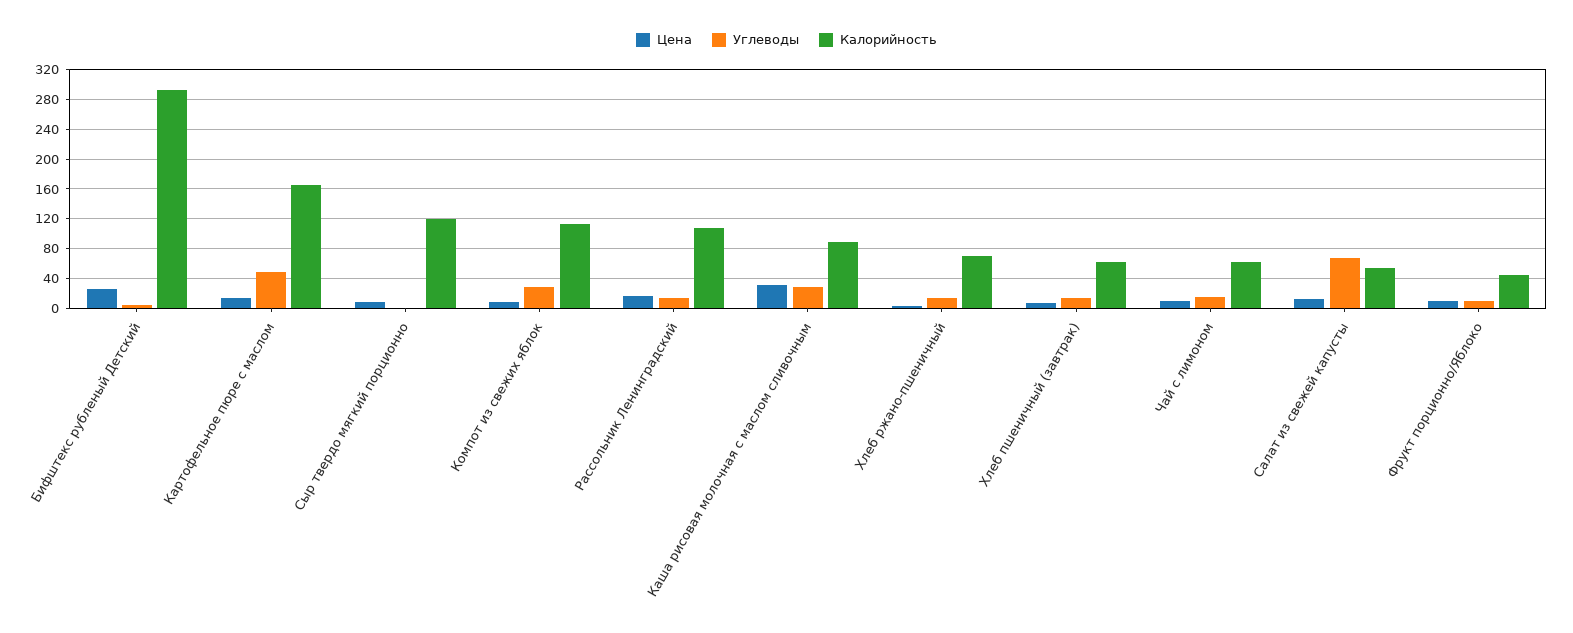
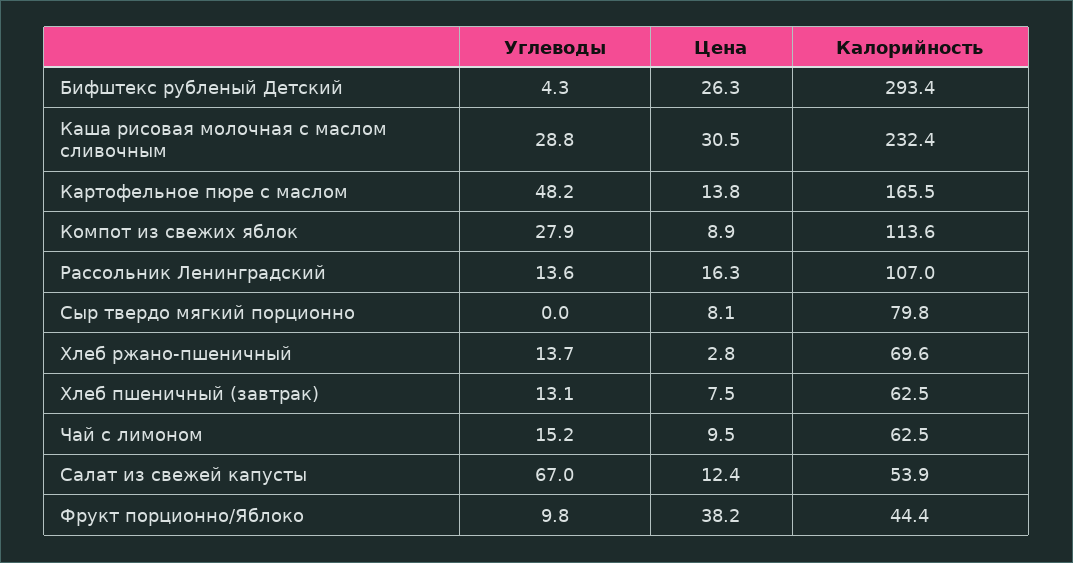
  {
    "Цена": {
      "Бифштекс рубленый Детский": 26.3,
      "Картофельное пюре с маслом": 13.8,
      "Сыр твердо мягкий порционно": 8.1,
      "Компот из свежих яблок": 8.9,
      "Рассольник Ленинградский": 16.3,
      "Каша рисовая молочная с маслом сливочным": 30.5,
      "Хлеб ржано-пшеничный": 2.8,
      "Хлеб пшеничный (завтрак)": 7.5,
      "Чай с лимоном": 9.5,
      "Салат из свежей капусты": 12.4,
-     "Фрукт порционно/Яблоко": 10
+     "Фрукт порционно/Яблоко": 38.2
    },
    "Углеводы": {
      "Бифштекс рубленый Детский": 4.3,
      "Картофельное пюре с маслом": 48.2,
      "Сыр твердо мягкий порционно": 0,
      "Компот из свежих яблок": 27.9,
      "Рассольник Ленинградский": 13.6,
      "Каша рисовая молочная с маслом сливочным": 28.8,
      "Хлеб ржано-пшеничный": 13.7,
      "Хлеб пшеничный (завтрак)": 13.1,
      "Чай с лимоном": 15.2,
      "Салат из свежей капусты": 67,
      "Фрукт порционно/Яблоко": 9.8
    },
    "Калорийность": {
      "Бифштекс рубленый Детский": 293.4,
      "Картофельное пюре с маслом": 165.5,
-     "Сыр твердо мягкий порционно": 120,
+     "Сыр твердо мягкий порционно": 79.8,
      "Компот из свежих яблок": 113.6,
      "Рассольник Ленинградский": 107,
-     "Каша рисовая молочная с маслом сливочным": 90,
+     "Каша рисовая молочная с маслом сливочным": 232.4,
      "Хлеб ржано-пшеничный": 69.6,
      "Хлеб пшеничный (завтрак)": 62.5,
      "Чай с лимоном": 62.5,
      "Салат из свежей капусты": 53.9,
      "Фрукт порционно/Яблоко": 44.4
    }
  }

